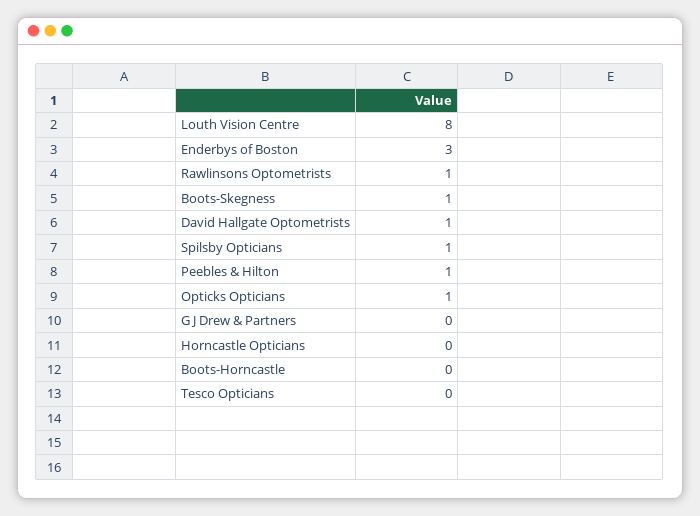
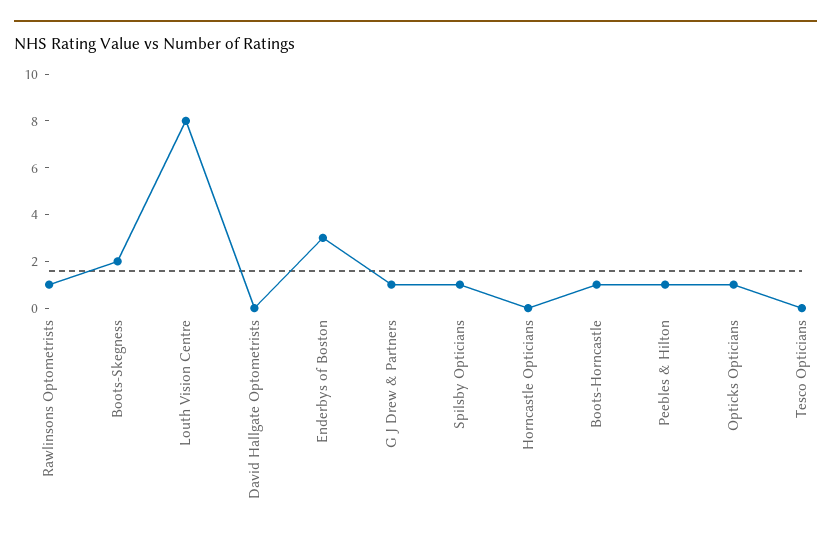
  {
    "Louth Vision Centre": 8,
    "Enderbys of Boston": 3,
    "Rawlinsons Optometrists": 1,
-   "Boots-Skegness": 1,
+   "Boots-Skegness": 2,
-   "David Hallgate Optometrists": 1,
+   "David Hallgate Optometrists": 0,
    "Spilsby Opticians": 1,
    "Peebles & Hilton": 1,
    "Opticks Opticians": 1,
-   "G J Drew & Partners": 0,
+   "G J Drew & Partners": 1,
    "Horncastle Opticians": 0,
-   "Boots-Horncastle": 0,
+   "Boots-Horncastle": 1,
    "Tesco Opticians": 0
  }

